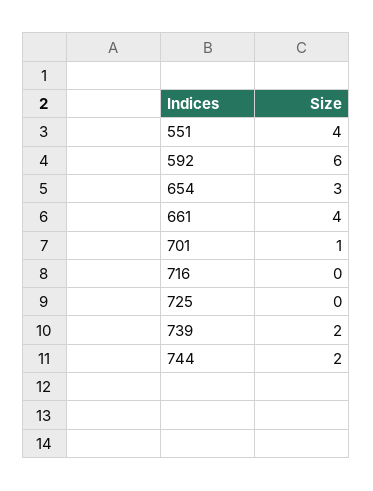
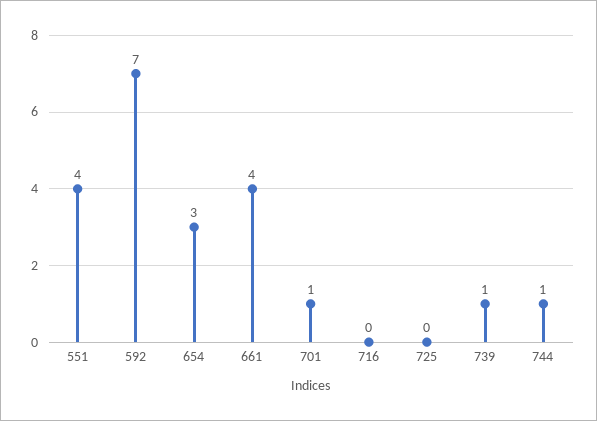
  {
    "551": 4,
-   "592": 6,
+   "592": 7,
    "654": 3,
    "661": 4,
    "701": 1,
    "716": 0,
    "725": 0,
-   "739": 2,
+   "739": 1,
-   "744": 2
+   "744": 1
  }

